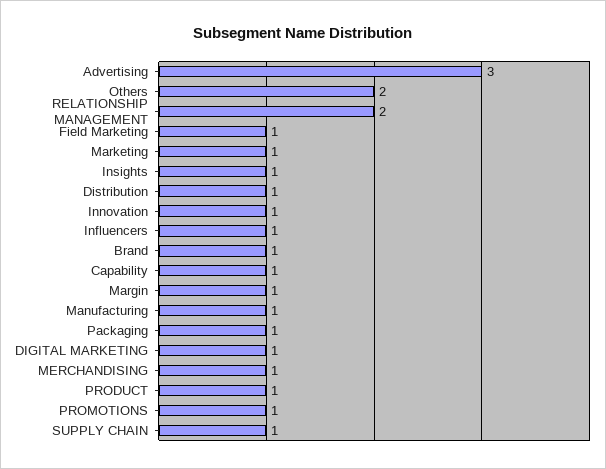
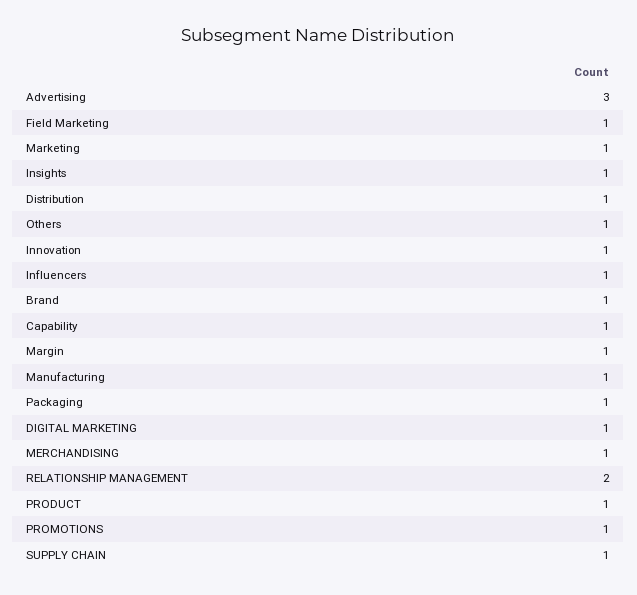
  {
    "Advertising": 3,
-   "Others": 2,
+   "Others": 1,
    "RELATIONSHIP MANAGEMENT": 2,
    "Field Marketing": 1,
    "Marketing": 1,
    "Insights": 1,
    "Distribution": 1,
    "Innovation": 1,
    "Influencers": 1,
    "Brand": 1,
    "Capability": 1,
    "Margin": 1,
    "Manufacturing": 1,
    "Packaging": 1,
    "DIGITAL MARKETING": 1,
    "MERCHANDISING": 1,
    "PRODUCT": 1,
    "PROMOTIONS": 1,
    "SUPPLY CHAIN": 1
  }

